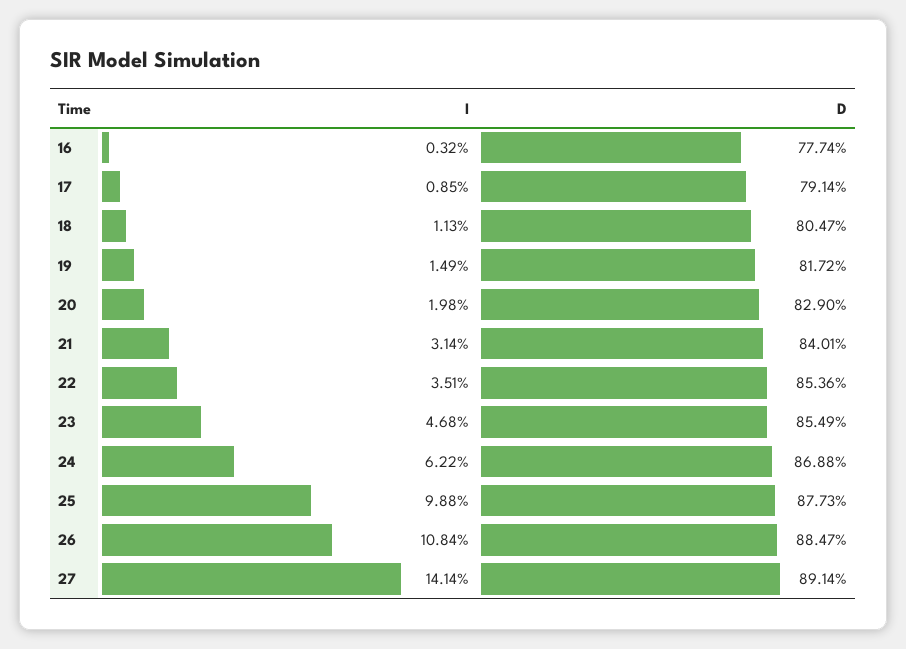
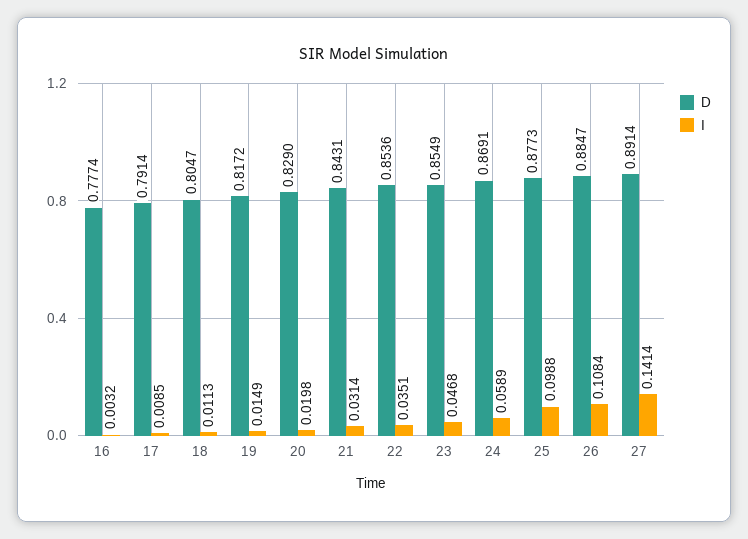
  {
    "I": {
      "16": 0.0032,
      "17": 0.0085,
      "18": 0.0113,
      "19": 0.0149,
      "20": 0.0198,
      "21": 0.0314,
      "22": 0.0351,
      "23": 0.0468,
-     "24": 0.0622,
+     "24": 0.0589,
      "25": 0.0988,
      "26": 0.1084,
      "27": 0.1414
    },
    "D": {
      "16": 0.7774,
      "17": 0.7914,
      "18": 0.8047,
      "19": 0.8172,
      "20": 0.829,
-     "21": 0.8401,
+     "21": 0.8431,
      "22": 0.8536,
      "23": 0.8549,
-     "24": 0.8688,
+     "24": 0.8691,
      "25": 0.8773,
      "26": 0.8847,
      "27": 0.8914
    }
  }

